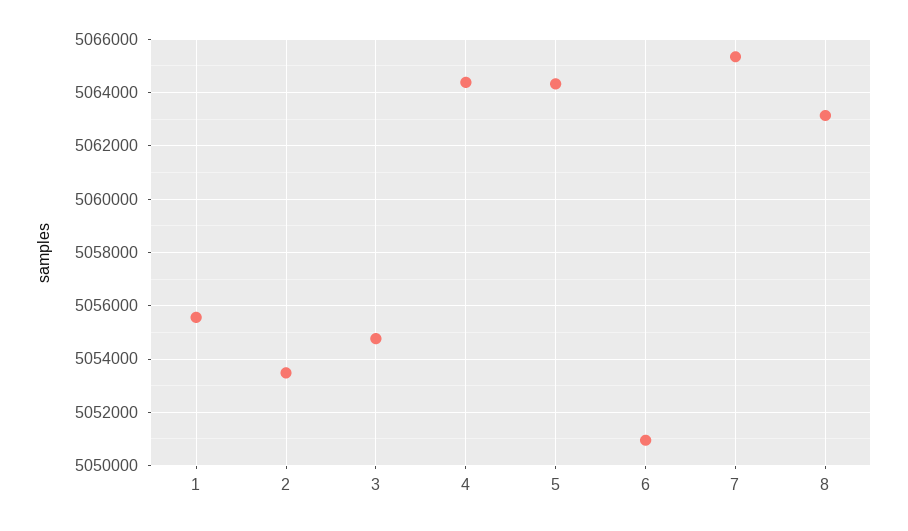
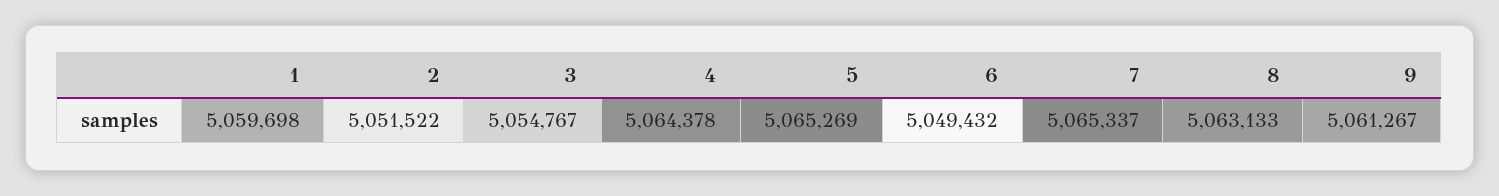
  {
-   "1": 5055500,
+   "1": 5059698,
-   "2": 5053500,
+   "2": 5051522,
    "3": 5054767,
    "4": 5064378,
-   "5": 5064250,
+   "5": 5065269,
-   "6": 5051000,
+   "6": 5049432,
    "7": 5065337,
-   "8": 5063133
+   "8": 5063133,
+   "9": 5061267
  }

